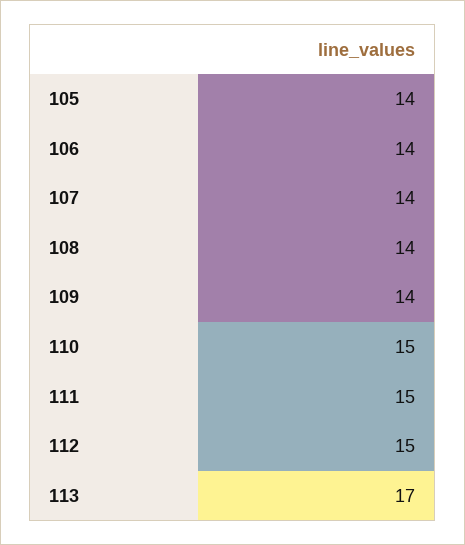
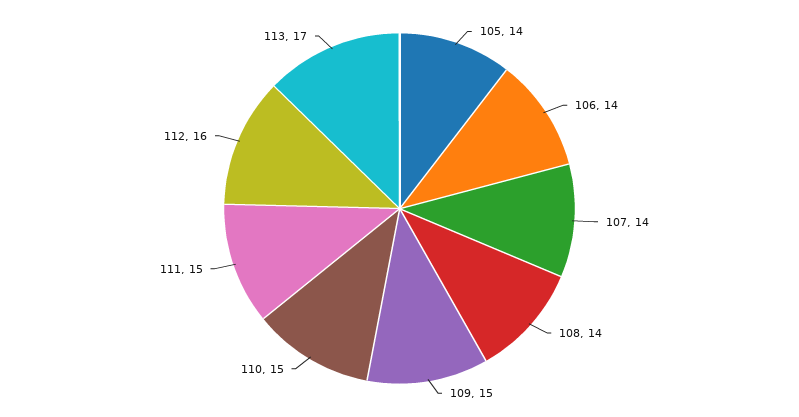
  {
    "105": 14,
    "106": 14,
    "107": 14,
    "108": 14,
-   "109": 14,
+   "109": 15,
    "110": 15,
    "111": 15,
-   "112": 15,
+   "112": 16,
    "113": 17
  }

